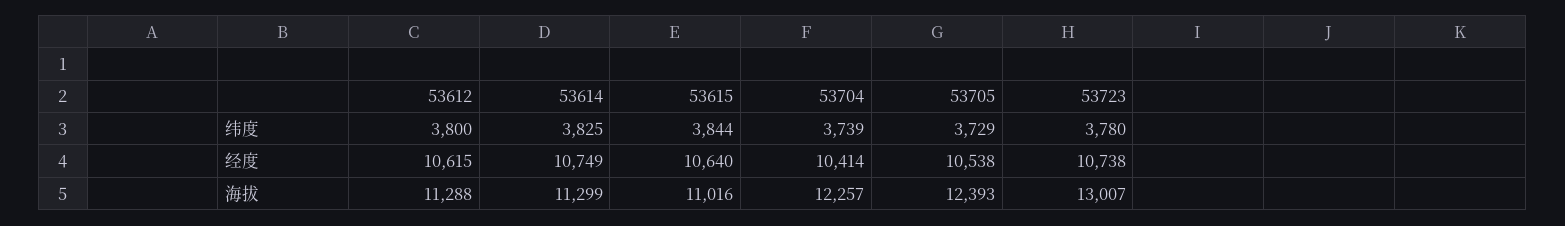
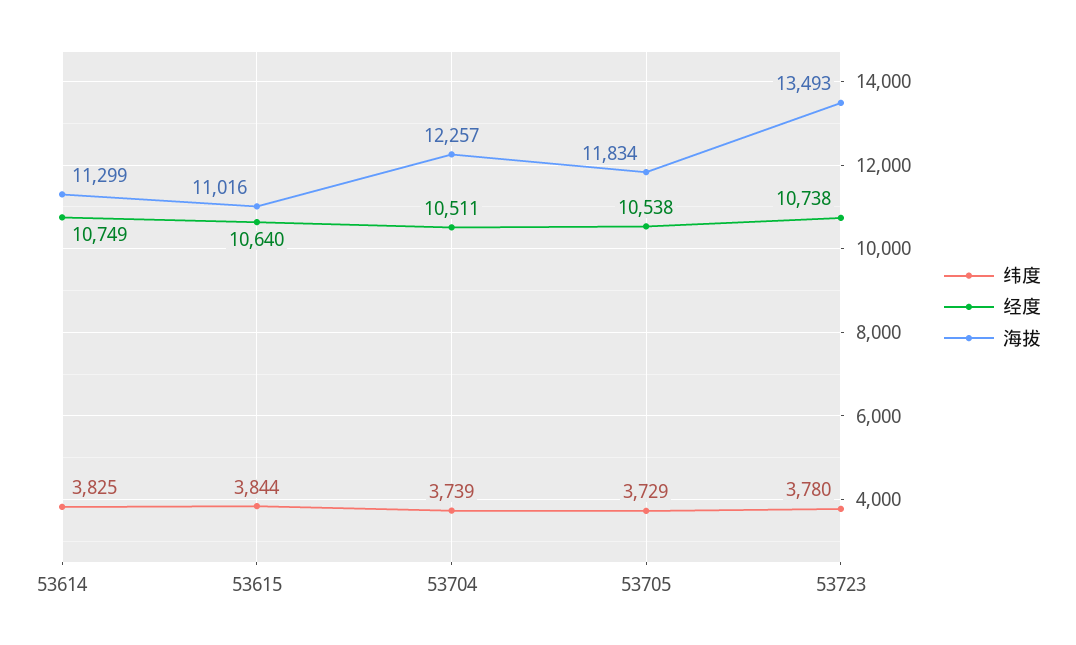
  {
    "纬度": {
-     "53612": 3800,
      "53614": 3825,
      "53615": 3844,
      "53704": 3739,
      "53705": 3729,
      "53723": 3780
    },
    "经度": {
-     "53612": 10615,
      "53614": 10749,
      "53615": 10640,
-     "53704": 10414,
+     "53704": 10511,
      "53705": 10538,
      "53723": 10738
    },
    "海拔": {
-     "53612": 11288,
      "53614": 11299,
      "53615": 11016,
      "53704": 12257,
-     "53705": 12393,
+     "53705": 11834,
-     "53723": 13007
+     "53723": 13493
    }
  }

